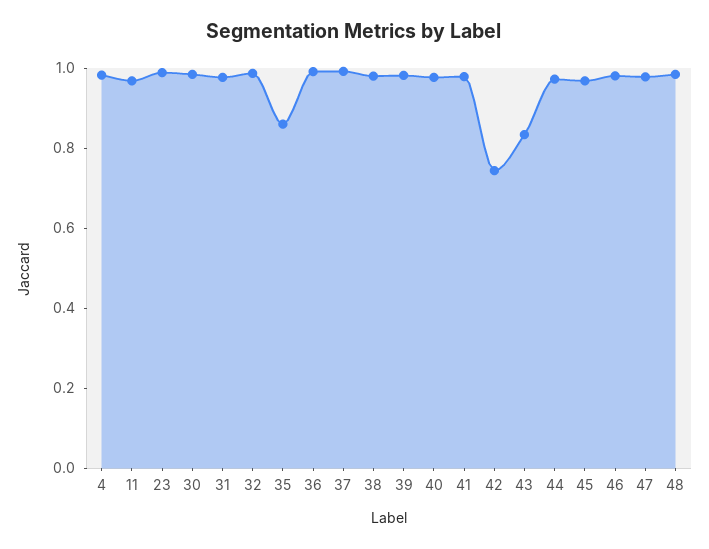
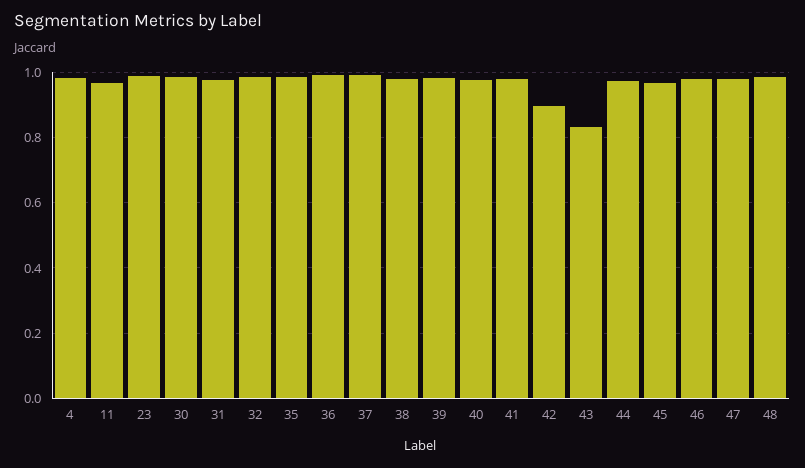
  {
    "4": 0.98,
    "11": 0.96,
    "23": 0.98,
    "30": 0.98,
    "31": 0.98,
    "32": 0.98,
-   "35": 0.85,
+   "35": 0.98,
    "36": 1,
    "37": 1,
    "38": 0.98,
    "39": 0.98,
    "40": 0.98,
    "41": 0.98,
-   "42": 0.75,
+   "42": 0.9,
    "43": 0.84,
    "44": 0.98,
    "45": 0.96,
    "46": 0.98,
    "47": 0.98,
    "48": 0.98
  }

